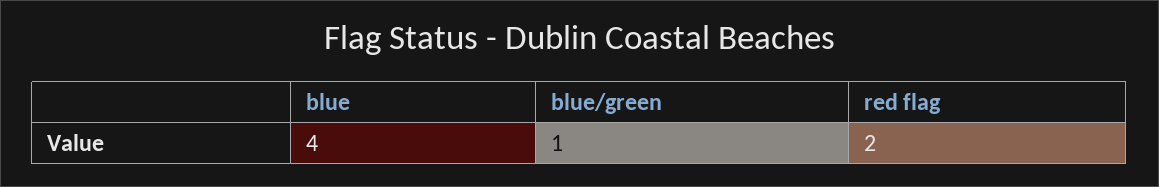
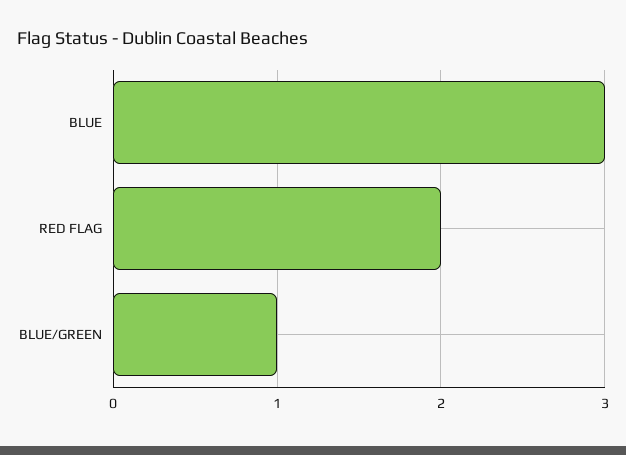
  {
-   "blue": 4,
+   "blue": 3,
    "blue/green": 1,
    "red flag": 2
  }

